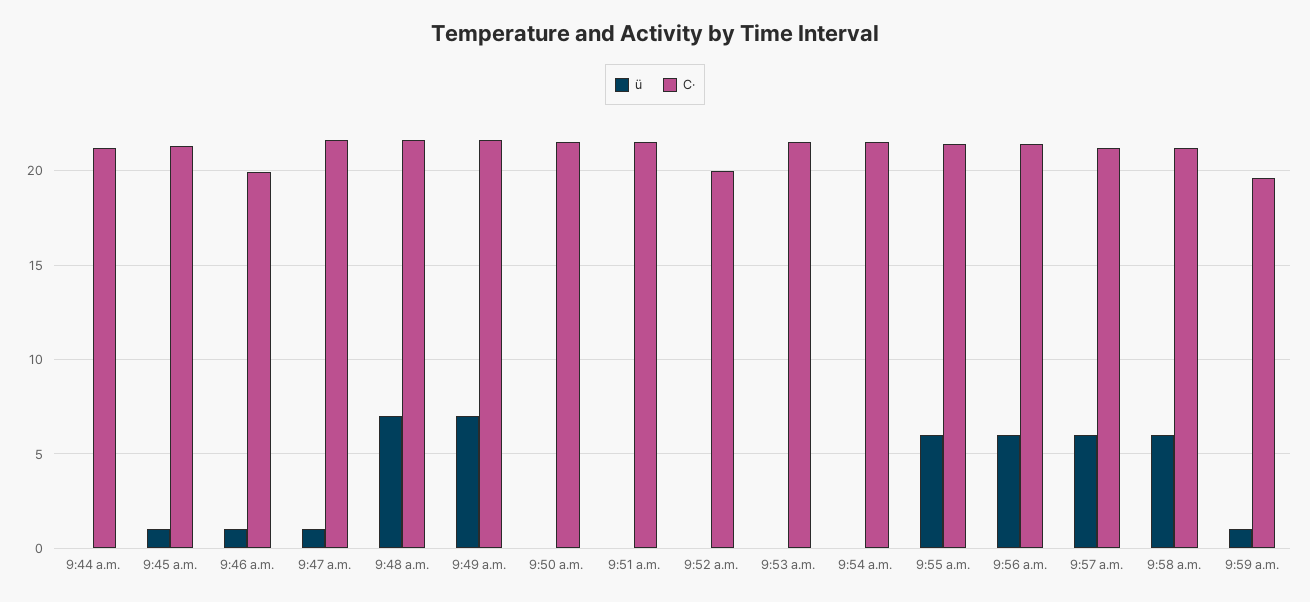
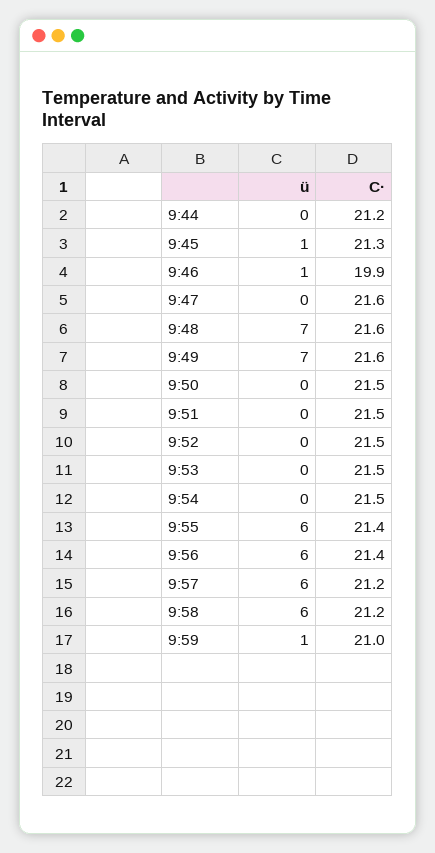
  {
    "ü": {
      "9:44 a.m.": 0,
      "9:45 a.m.": 1,
      "9:46 a.m.": 1,
-     "9:47 a.m.": 1,
+     "9:47 a.m.": 0,
      "9:48 a.m.": 7,
      "9:49 a.m.": 7,
      "9:50 a.m.": 0,
      "9:51 a.m.": 0,
      "9:52 a.m.": 0,
      "9:53 a.m.": 0,
      "9:54 a.m.": 0,
      "9:55 a.m.": 6,
      "9:56 a.m.": 6,
      "9:57 a.m.": 6,
      "9:58 a.m.": 6,
      "9:59 a.m.": 1
    },
    "C·": {
      "9:44 a.m.": 21.2,
      "9:45 a.m.": 21.3,
      "9:46 a.m.": 19.9,
      "9:47 a.m.": 21.6,
      "9:48 a.m.": 21.6,
      "9:49 a.m.": 21.6,
      "9:50 a.m.": 21.5,
      "9:51 a.m.": 21.5,
-     "9:52 a.m.": 20,
+     "9:52 a.m.": 21.5,
      "9:53 a.m.": 21.5,
      "9:54 a.m.": 21.5,
      "9:55 a.m.": 21.4,
      "9:56 a.m.": 21.4,
      "9:57 a.m.": 21.2,
      "9:58 a.m.": 21.2,
-     "9:59 a.m.": 19.5
+     "9:59 a.m.": 21
    }
  }

